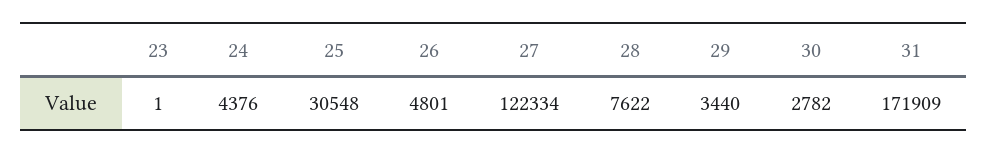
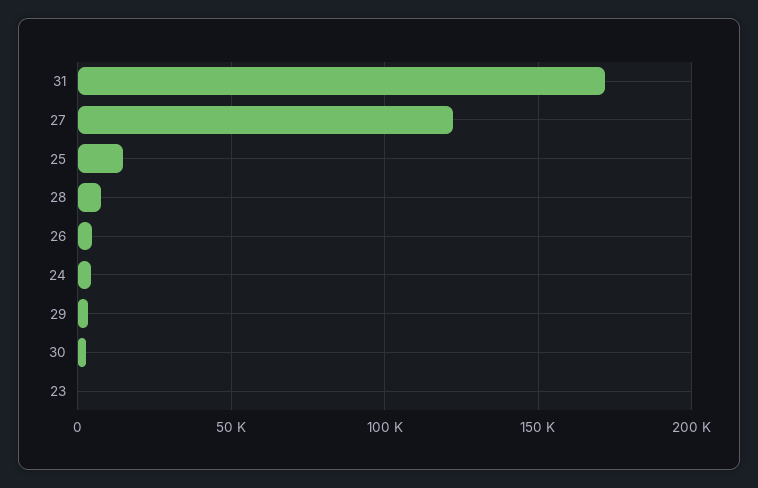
  {
    "23": 1,
    "24": 4376,
-   "25": 30548,
+   "25": 15000,
    "26": 4801,
    "27": 122334,
    "28": 7622,
    "29": 3440,
    "30": 2782,
    "31": 171909
  }

